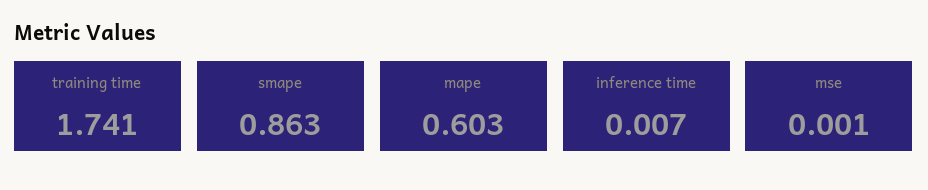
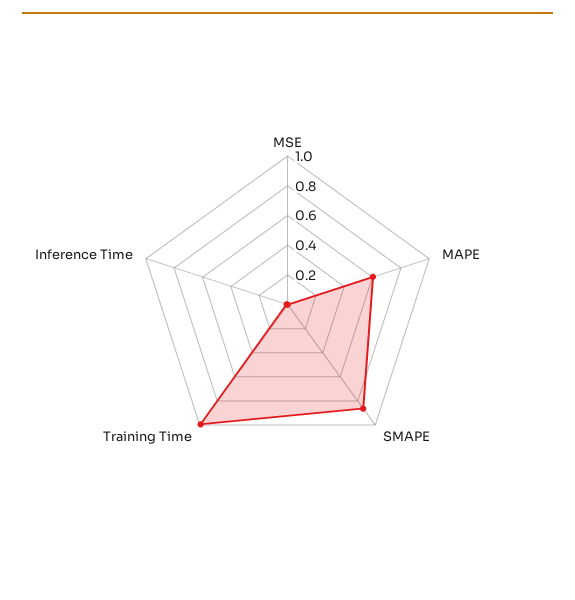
  {
-   "training time": 1.741,
+   "training time": 1,
    "smape": 0.863,
    "mape": 0.603,
    "inference time": 0.007,
    "mse": 0.001
  }

